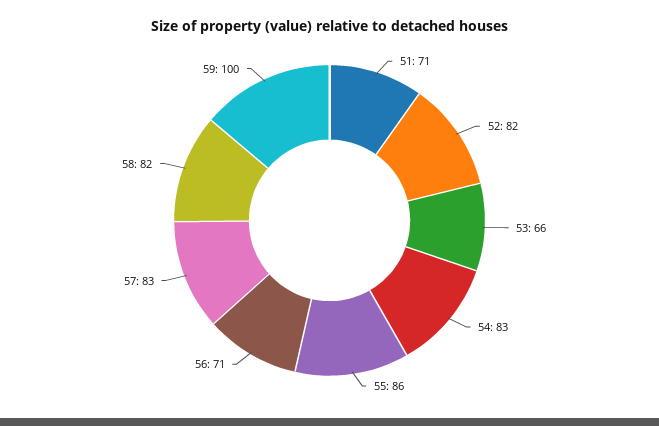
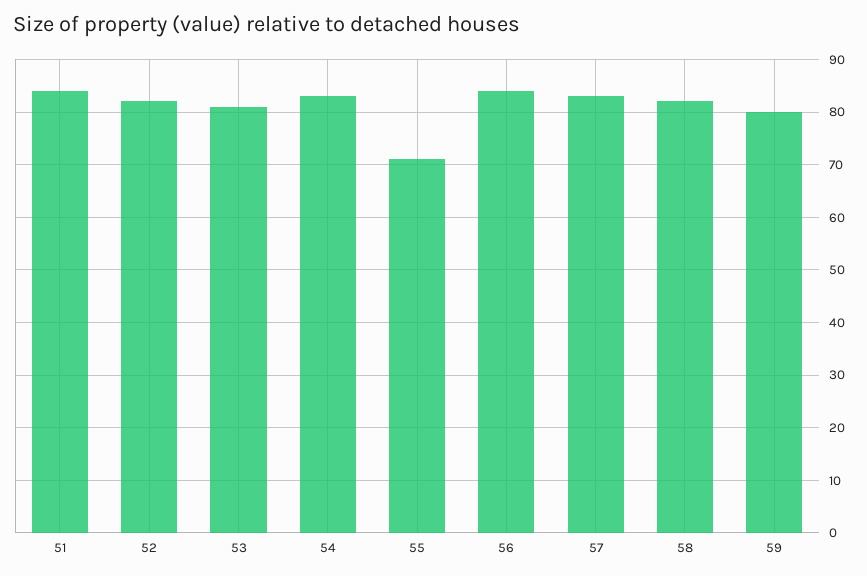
  {
-   "51": 71,
+   "51": 85,
    "52": 82,
-   "53": 66,
+   "53": 80,
    "54": 83,
-   "55": 86,
+   "55": 70,
-   "56": 71,
+   "56": 85,
    "57": 83,
    "58": 82,
-   "59": 100
+   "59": 80
  }

